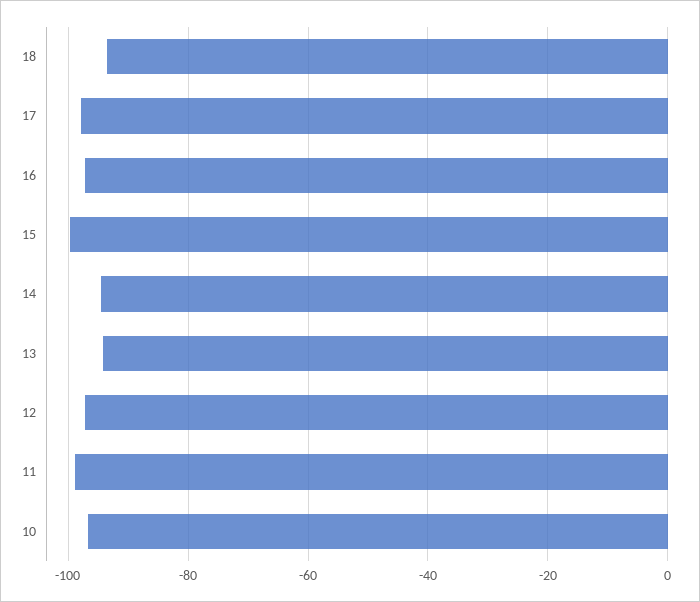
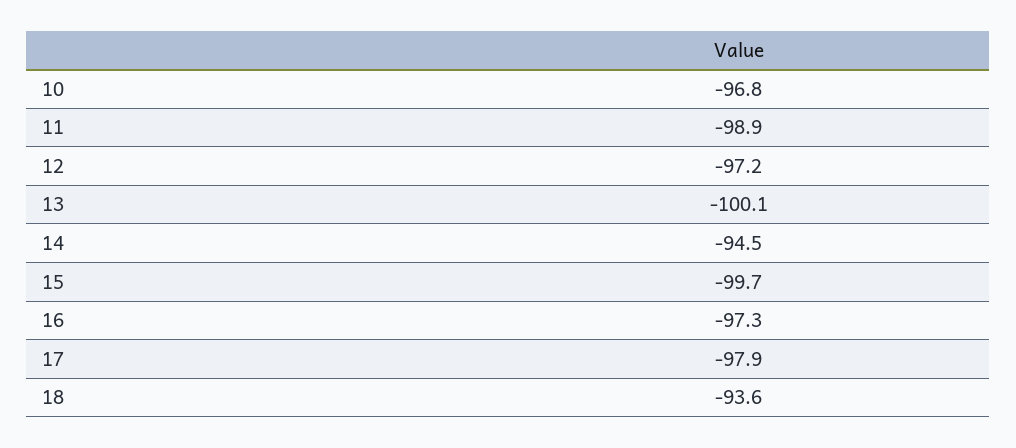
  {
    "18": -93.6,
    "17": -97.9,
    "16": -97.3,
    "15": -99.7,
    "14": -94.5,
-   "13": -94,
+   "13": -100.1,
    "12": -97.2,
    "11": -98.9,
    "10": -96.8
  }

